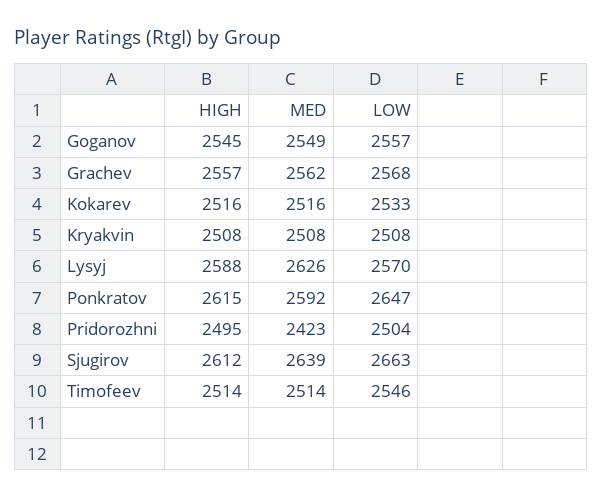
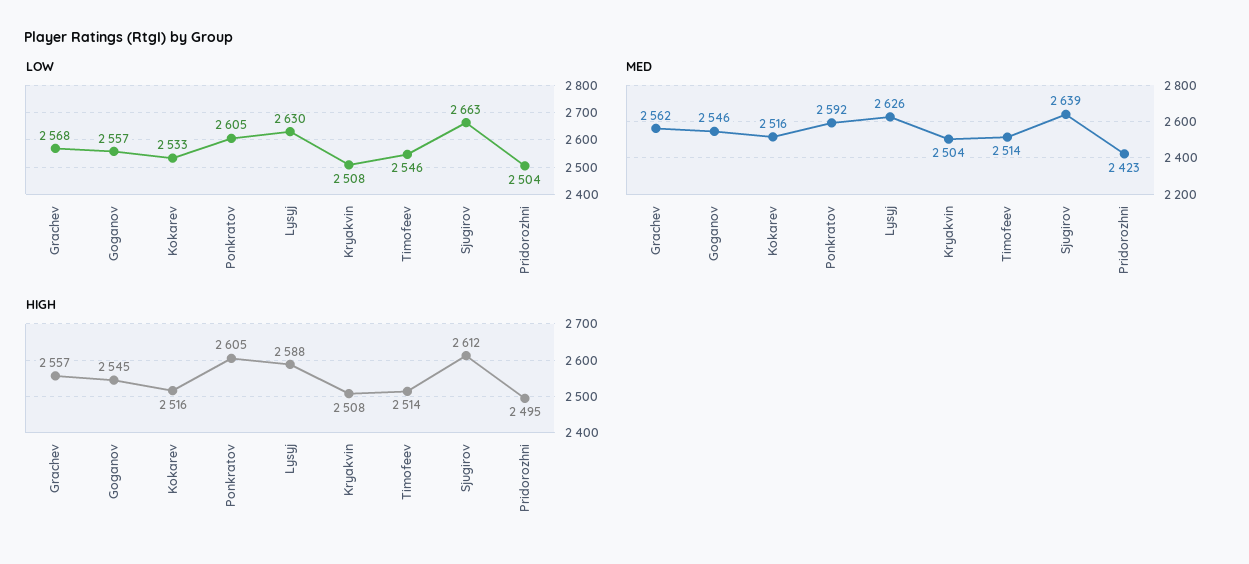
  {
    "HIGH": {
      "Goganov": 2545,
      "Grachev": 2557,
      "Kokarev": 2516,
      "Kryakvin": 2508,
      "Lysyj": 2588,
-     "Ponkratov": 2615,
+     "Ponkratov": 2605,
      "Pridorozhni": 2495,
      "Sjugirov": 2612,
      "Timofeev": 2514
    },
    "MED": {
-     "Goganov": 2549,
+     "Goganov": 2546,
      "Grachev": 2562,
      "Kokarev": 2516,
-     "Kryakvin": 2508,
+     "Kryakvin": 2504,
      "Lysyj": 2626,
      "Ponkratov": 2592,
      "Pridorozhni": 2423,
      "Sjugirov": 2639,
      "Timofeev": 2514
    },
    "LOW": {
      "Goganov": 2557,
      "Grachev": 2568,
      "Kokarev": 2533,
      "Kryakvin": 2508,
-     "Lysyj": 2570,
+     "Lysyj": 2630,
-     "Ponkratov": 2647,
+     "Ponkratov": 2605,
      "Pridorozhni": 2504,
      "Sjugirov": 2663,
      "Timofeev": 2546
    }
  }

